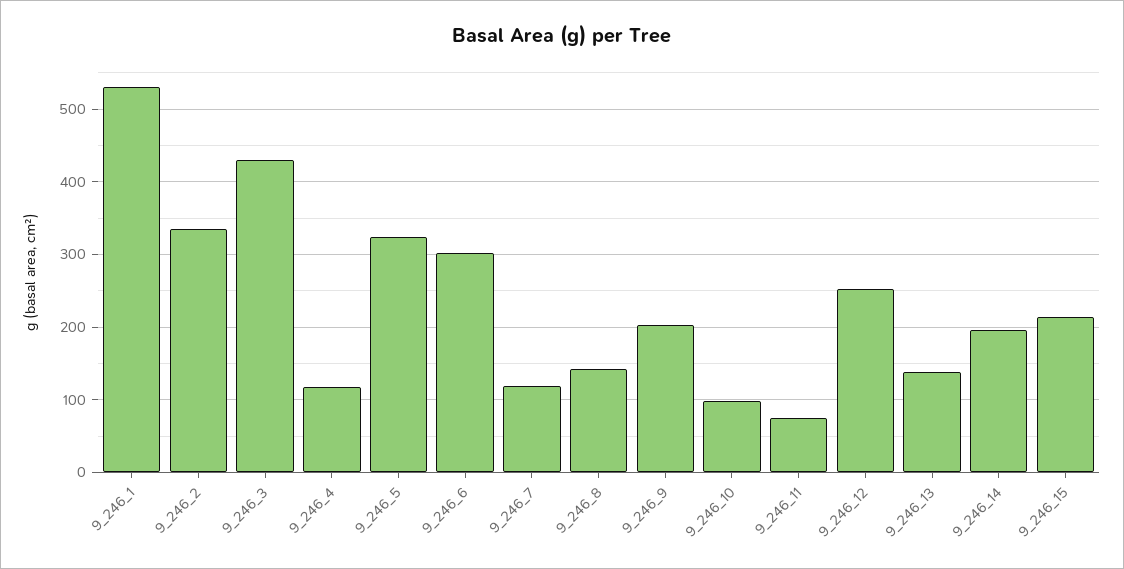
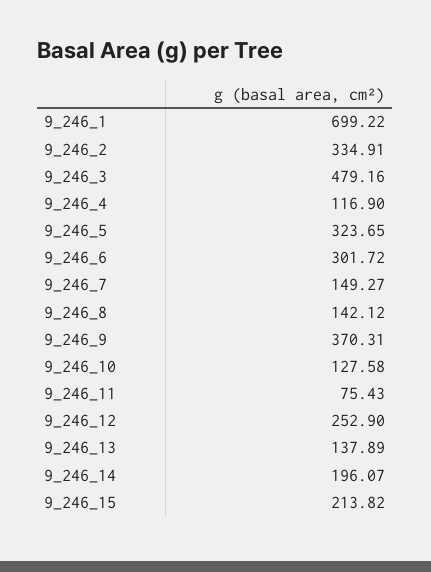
  {
-   "9_246_1": 530,
+   "9_246_1": 699.22,
    "9_246_2": 334.91,
-   "9_246_3": 430,
+   "9_246_3": 479.16,
    "9_246_4": 116.9,
    "9_246_5": 323.65,
    "9_246_6": 301.72,
-   "9_246_7": 120,
+   "9_246_7": 149.27,
    "9_246_8": 142.12,
-   "9_246_9": 200,
+   "9_246_9": 370.31,
-   "9_246_10": 100,
+   "9_246_10": 127.58,
    "9_246_11": 75.43,
    "9_246_12": 252.9,
    "9_246_13": 137.89,
    "9_246_14": 196.07,
    "9_246_15": 213.82
  }

